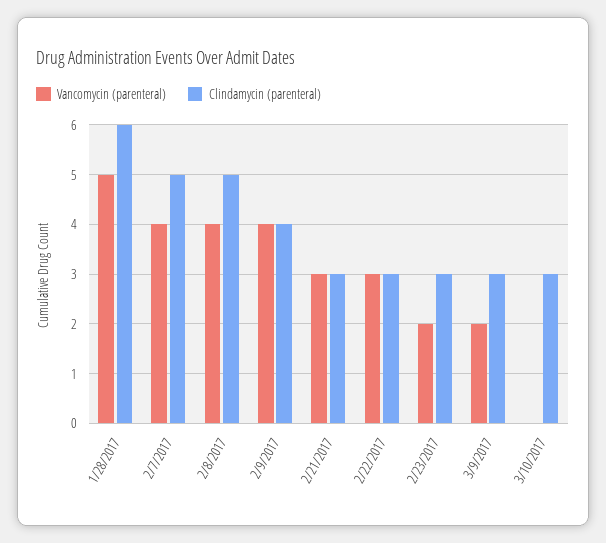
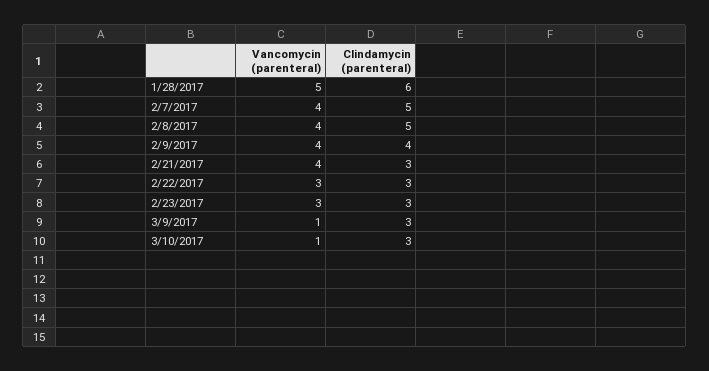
  {
    "Vancomycin (parenteral)": {
      "1/28/2017": 5,
      "2/7/2017": 4,
      "2/8/2017": 4,
      "2/9/2017": 4,
-     "2/21/2017": 3,
+     "2/21/2017": 4,
      "2/22/2017": 3,
-     "2/23/2017": 2,
+     "2/23/2017": 3,
-     "3/9/2017": 2,
+     "3/9/2017": 1,
-     "3/10/2017": 0
+     "3/10/2017": 1
    },
    "Clindamycin (parenteral)": {
      "1/28/2017": 6,
      "2/7/2017": 5,
      "2/8/2017": 5,
      "2/9/2017": 4,
      "2/21/2017": 3,
      "2/22/2017": 3,
      "2/23/2017": 3,
      "3/9/2017": 3,
      "3/10/2017": 3
    }
  }

